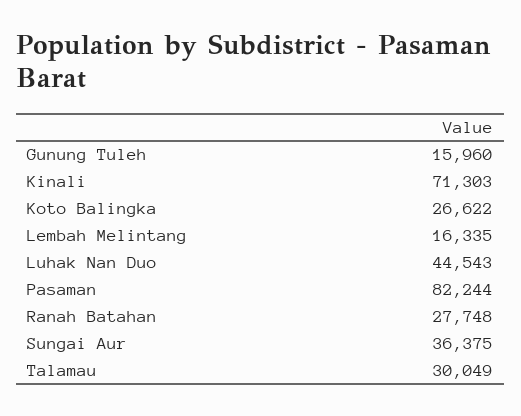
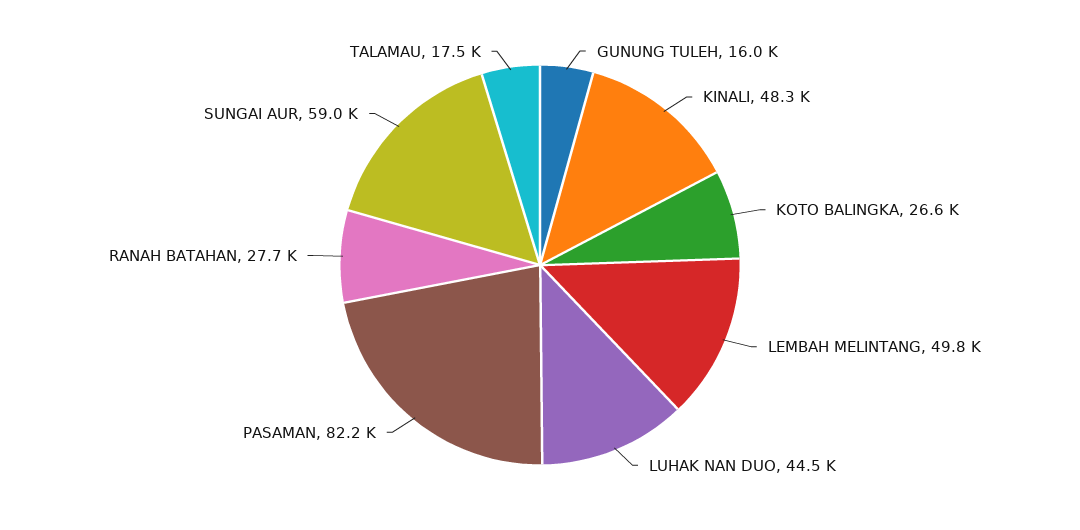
  {
    "Gunung Tuleh": 15960,
-   "Kinali": 71303,
+   "Kinali": 48300,
    "Koto Balingka": 26622,
-   "Lembah Melintang": 16335,
+   "Lembah Melintang": 49800,
    "Luhak Nan Duo": 44543,
    "Pasaman": 82244,
    "Ranah Batahan": 27748,
-   "Sungai Aur": 36375,
+   "Sungai Aur": 59000,
-   "Talamau": 30049
+   "Talamau": 17500
  }

